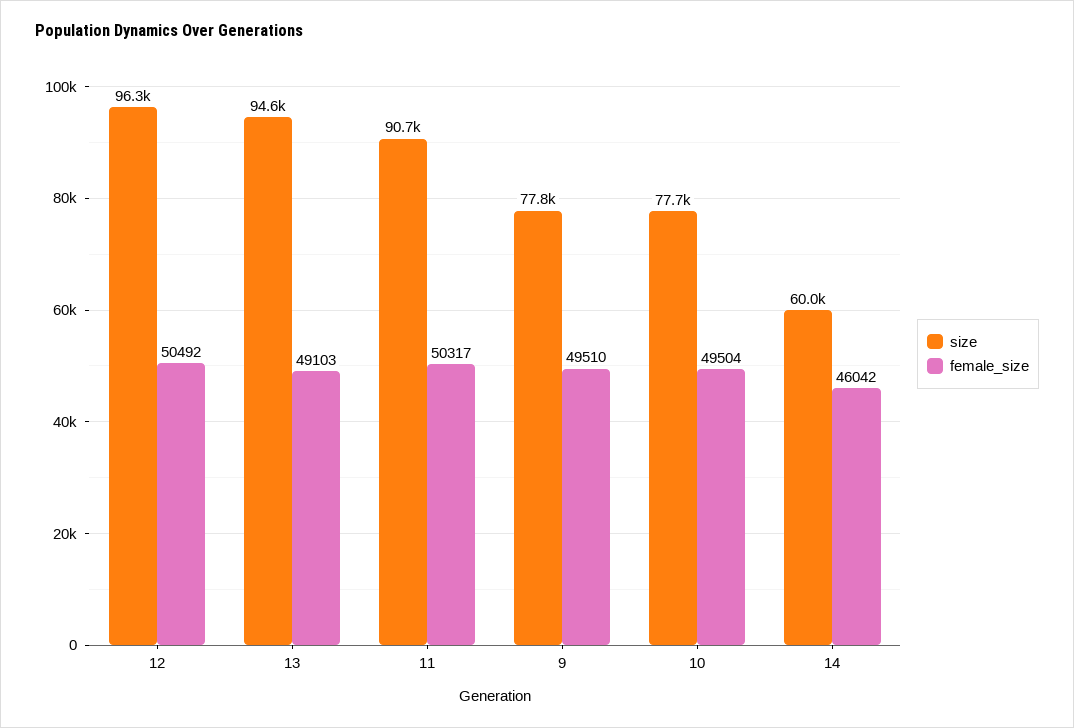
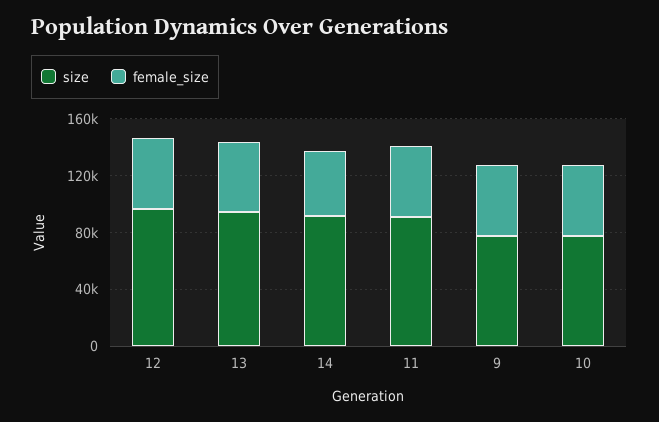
  {
    "size": {
      "12": 96300,
      "13": 94600,
      "11": 90700,
      "9": 77800,
      "10": 77700,
-     "14": 60000
+     "14": 90000
    },
    "female_size": {
      "12": 50492,
      "13": 49103,
      "11": 50317,
      "9": 49510,
      "10": 49504,
      "14": 46042
    }
  }

